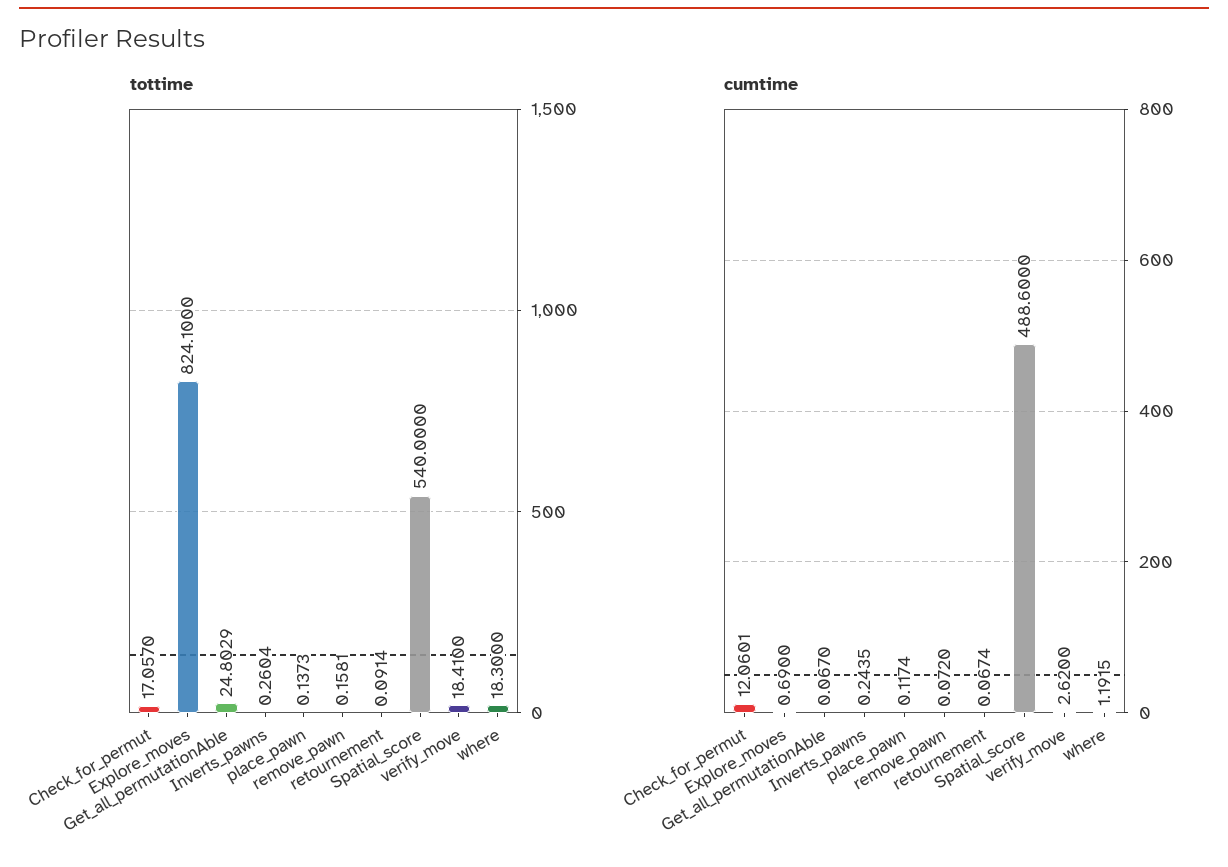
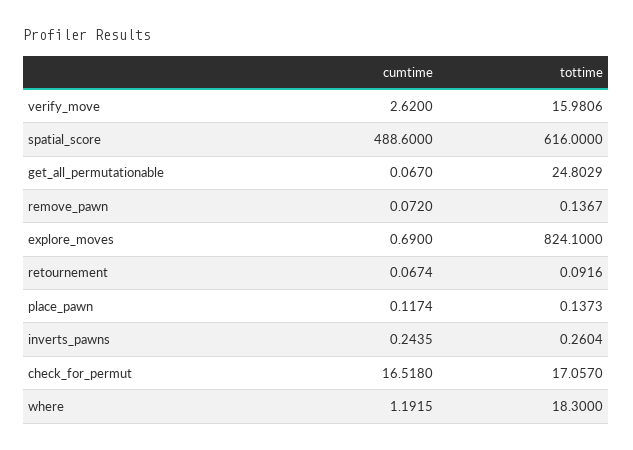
  {
    "tottime": {
      "Check_for_permut": 17.057,
      "Explore_moves": 824.1,
      "Get_all_permutationAble": 24.8029,
      "Inverts_pawns": 0.2604,
      "place_pawn": 0.1373,
-     "remove_pawn": 0.1581,
+     "remove_pawn": 0.1367,
-     "retournement": 0.0914,
+     "retournement": 0.0916,
-     "Spatial_score": 540,
+     "Spatial_score": 616,
-     "verify_move": 18.41,
+     "verify_move": 15.9806,
      "where": 18.3
    },
    "cumtime": {
-     "Check_for_permut": 12.0601,
+     "Check_for_permut": 16.518,
      "Explore_moves": 0.69,
      "Get_all_permutationAble": 0.067,
      "Inverts_pawns": 0.2435,
      "place_pawn": 0.1174,
      "remove_pawn": 0.072,
      "retournement": 0.0674,
      "Spatial_score": 488.6,
      "verify_move": 2.62,
      "where": 1.1915
    }
  }

